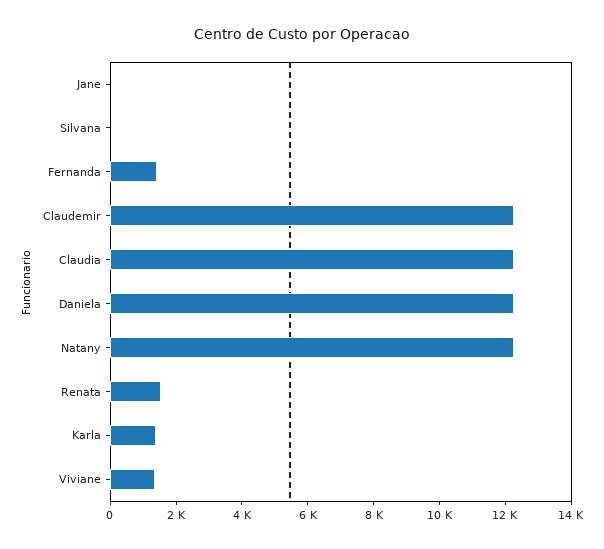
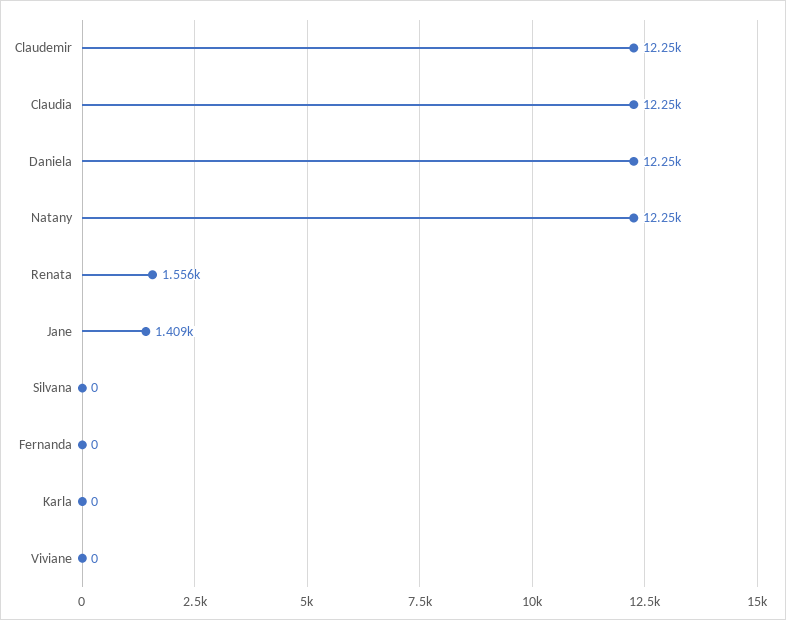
  {
-   "Jane": 0,
+   "Jane": 1409,
    "Silvana": 0,
-   "Fernanda": 1500,
+   "Fernanda": 0,
    "Claudemir": 12250,
    "Claudia": 12250,
    "Daniela": 12250,
    "Natany": 12250,
    "Renata": 1556,
-   "Karla": 1500,
+   "Karla": 0,
-   "Viviane": 1500
+   "Viviane": 0
  }

